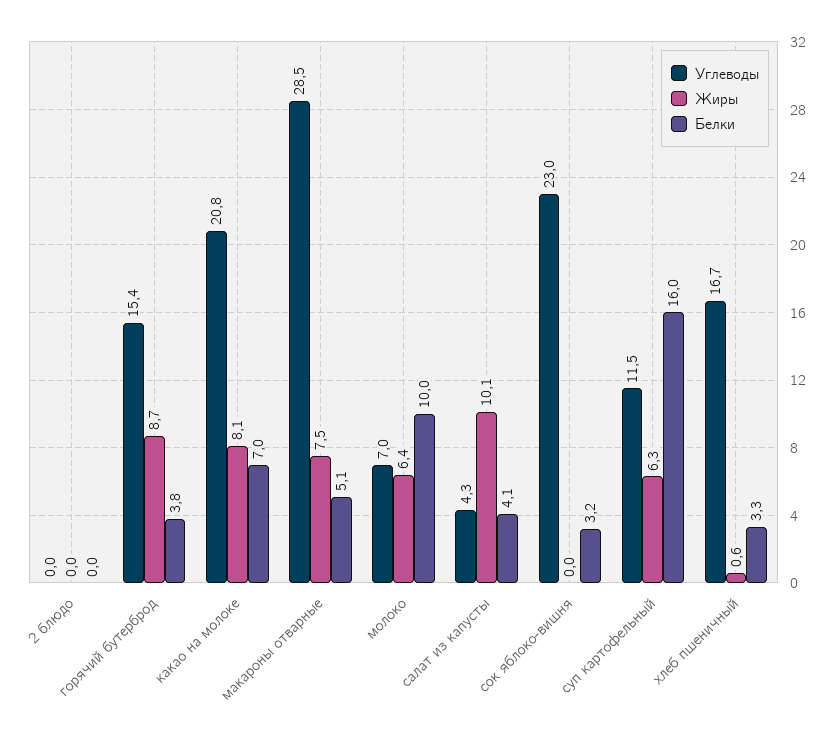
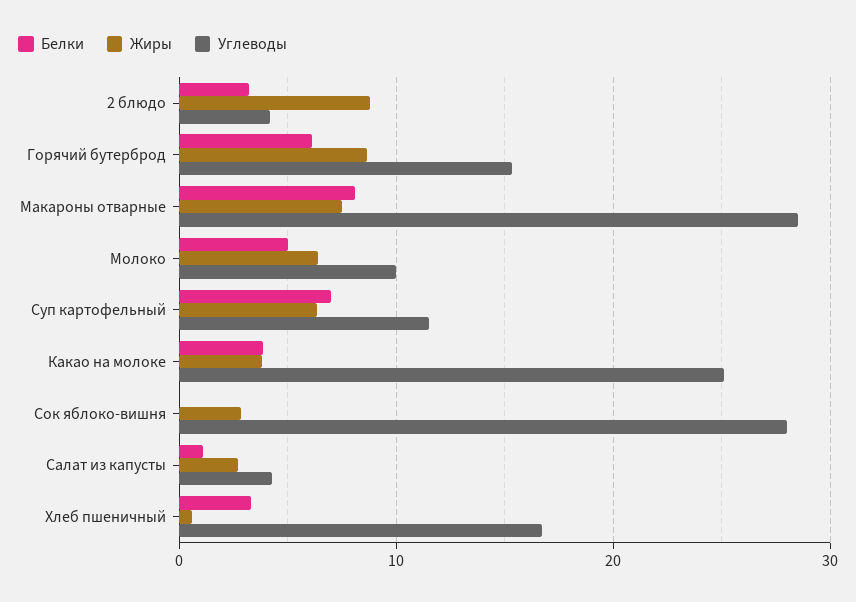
  {
    "Углеводы": {
-     "2 блюдо": 0,
+     "2 блюдо": 4,
      "горячий бутерброд": 15.4,
-     "какао на молоке": 20.8,
+     "какао на молоке": 25,
      "макароны отварные": 28.5,
-     "молоко": 7,
+     "молоко": 10,
      "салат из капусты": 4.3,
-     "сок яблоко-вишня": 23,
+     "сок яблоко-вишня": 28,
      "суп картофельный": 11.5,
      "хлеб пшеничный": 16.7
    },
    "Жиры": {
-     "2 блюдо": 0,
+     "2 блюдо": 9,
      "горячий бутерброд": 8.7,
-     "какао на молоке": 8.1,
+     "какао на молоке": 4,
      "макароны отварные": 7.5,
      "молоко": 6.4,
-     "салат из капусты": 10.1,
+     "салат из капусты": 3,
-     "сок яблоко-вишня": 0,
+     "сок яблоко-вишня": 3,
      "суп картофельный": 6.3,
      "хлеб пшеничный": 0.6
    },
    "Белки": {
-     "2 блюдо": 0,
+     "2 блюдо": 3,
-     "горячий бутерброд": 3.8,
+     "горячий бутерброд": 6,
-     "какао на молоке": 7,
+     "какао на молоке": 4,
-     "макароны отварные": 5.1,
+     "макароны отварные": 8,
-     "молоко": 10,
+     "молоко": 5,
-     "салат из капусты": 4.1,
+     "салат из капусты": 1,
-     "сок яблоко-вишня": 3.2,
+     "сок яблоко-вишня": 0,
-     "суп картофельный": 16,
+     "суп картофельный": 7,
      "хлеб пшеничный": 3.3
    }
  }

